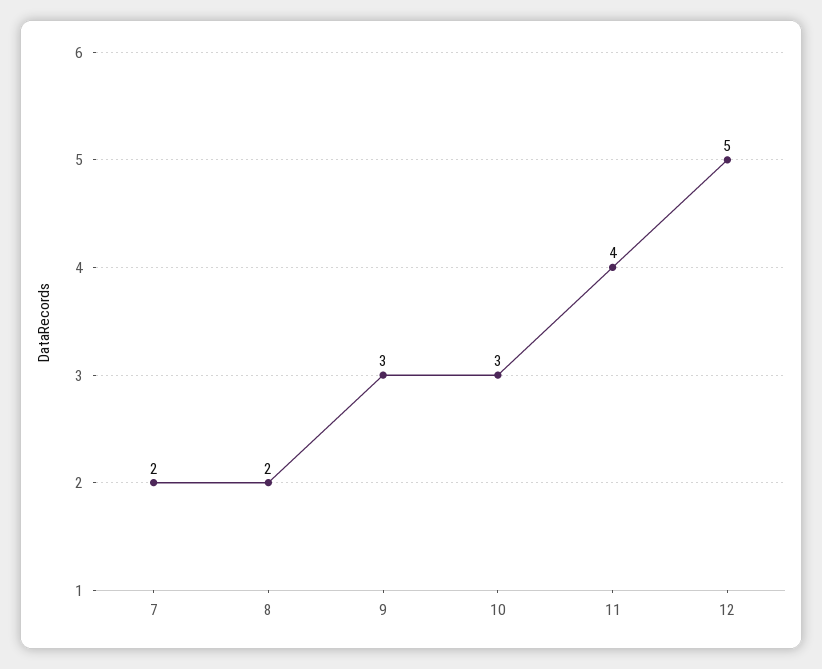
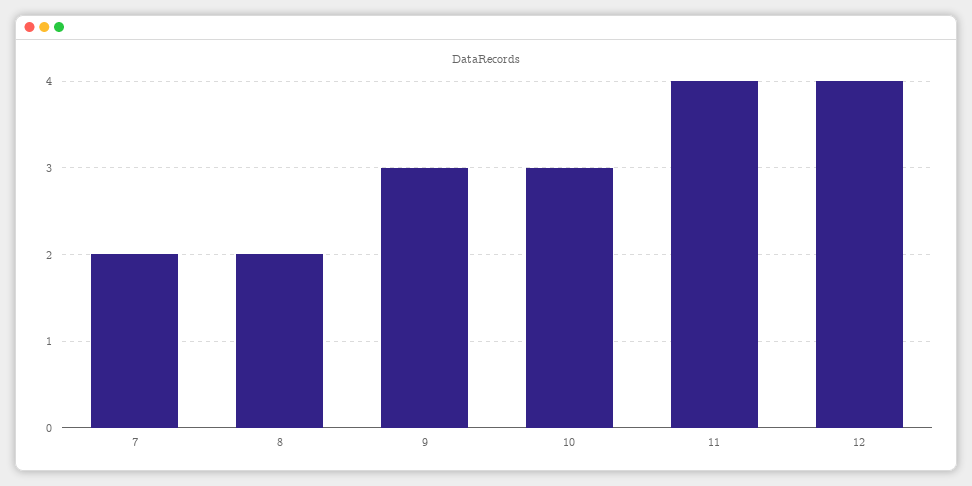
  {
    "7": 2,
    "8": 2,
    "9": 3,
    "10": 3,
    "11": 4,
-   "12": 5
+   "12": 4
  }

